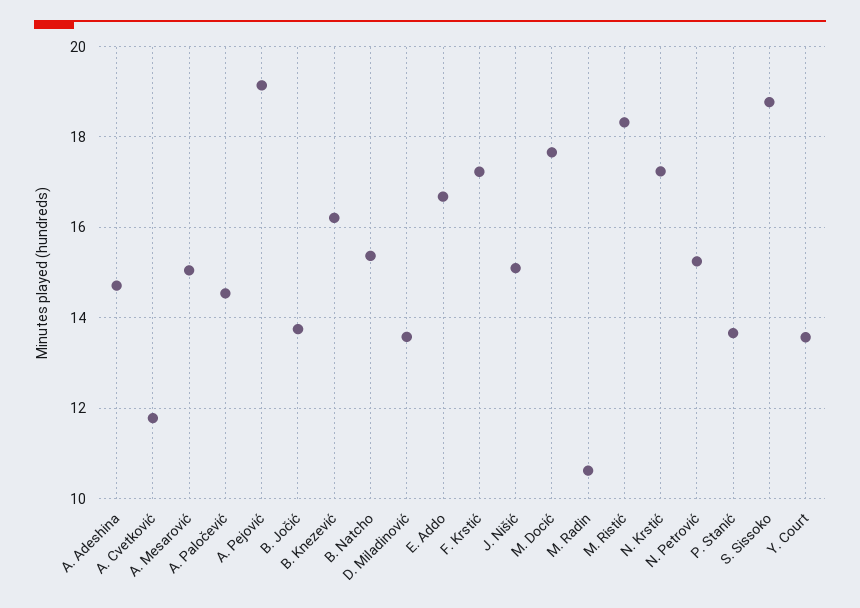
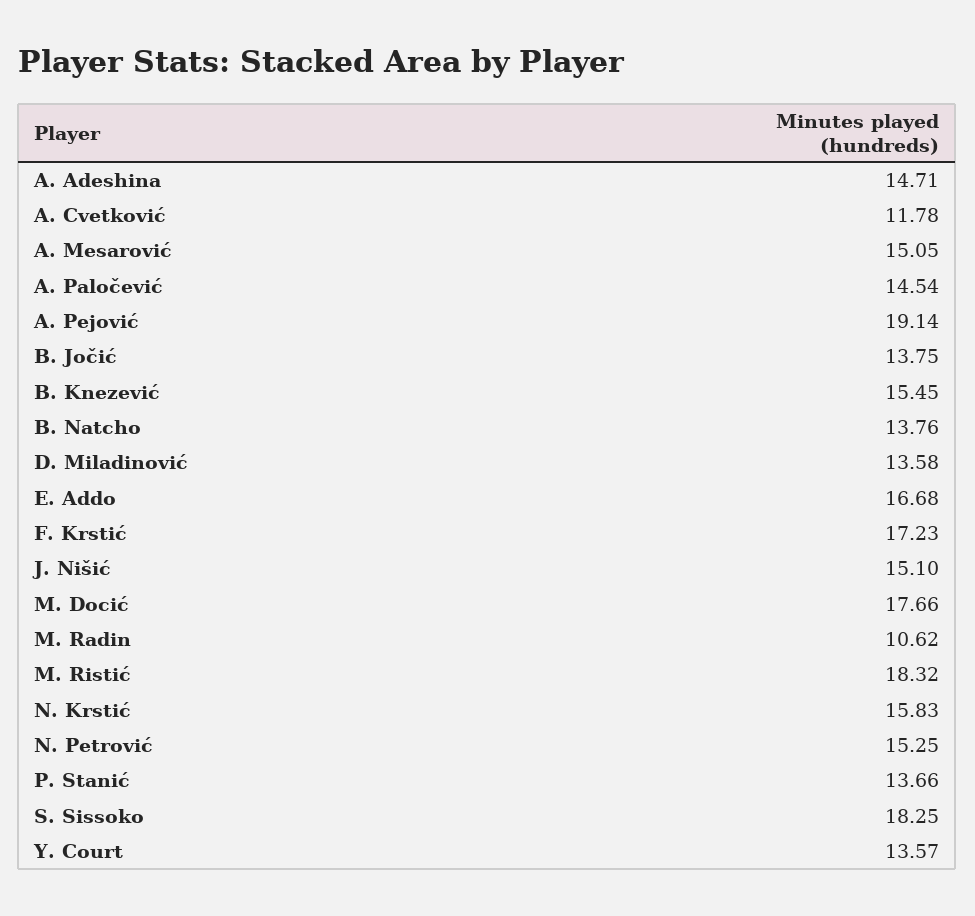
  {
    "A. Adeshina": 14.71,
    "A. Cvetković": 11.78,
    "A. Mesarović": 15.05,
    "A. Paločević": 14.54,
    "A. Pejović": 19.14,
    "B. Jočić": 13.75,
-   "B. Knezević": 16.2,
+   "B. Knezević": 15.45,
-   "B. Natcho": 15.4,
+   "B. Natcho": 13.76,
    "D. Miladinović": 13.58,
    "E. Addo": 16.68,
    "F. Krstić": 17.23,
    "J. Nišić": 15.1,
    "M. Docić": 17.66,
    "M. Radin": 10.62,
    "M. Ristić": 18.32,
-   "N. Krstić": 17.2,
+   "N. Krstić": 15.83,
    "N. Petrović": 15.25,
    "P. Stanić": 13.66,
-   "S. Sissoko": 18.8,
+   "S. Sissoko": 18.25,
    "Y. Court": 13.57
  }

